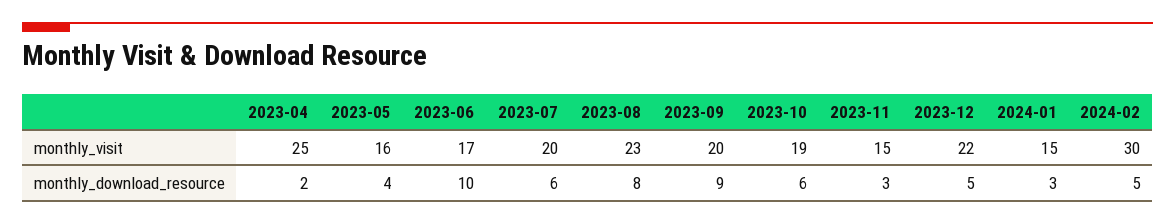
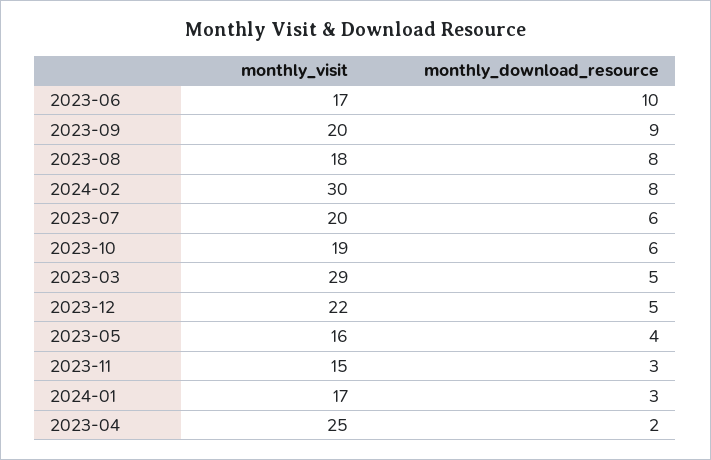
  {
    "2023-04": {
      "monthly_visit": 25,
      "monthly_download_resource": 2
    },
    "2023-05": {
      "monthly_visit": 16,
      "monthly_download_resource": 4
    },
    "2023-06": {
      "monthly_visit": 17,
      "monthly_download_resource": 10
    },
    "2023-07": {
      "monthly_visit": 20,
      "monthly_download_resource": 6
    },
    "2023-08": {
-     "monthly_visit": 23,
+     "monthly_visit": 18,
      "monthly_download_resource": 8
    },
    "2023-09": {
      "monthly_visit": 20,
      "monthly_download_resource": 9
    },
    "2023-10": {
      "monthly_visit": 19,
      "monthly_download_resource": 6
    },
    "2023-11": {
      "monthly_visit": 15,
      "monthly_download_resource": 3
    },
    "2023-12": {
      "monthly_visit": 22,
      "monthly_download_resource": 5
    },
    "2024-01": {
-     "monthly_visit": 15,
+     "monthly_visit": 17,
      "monthly_download_resource": 3
    },
    "2024-02": {
      "monthly_visit": 30,
-     "monthly_download_resource": 5
+     "monthly_download_resource": 8
-   }
+   },
+   "2023-03": {
+     "monthly_visit": 29,
+     "monthly_download_resource": 5
+   }
  }

